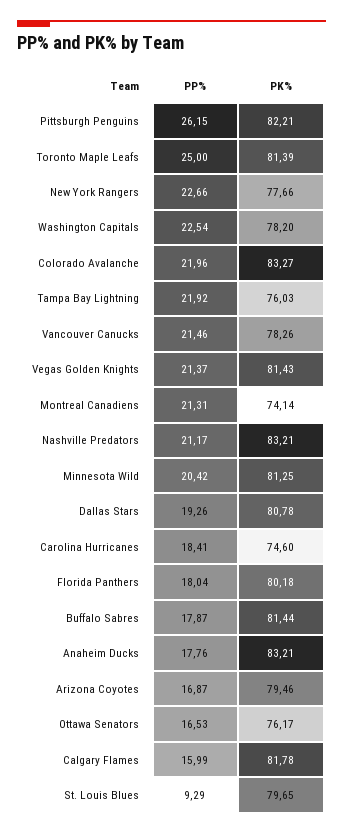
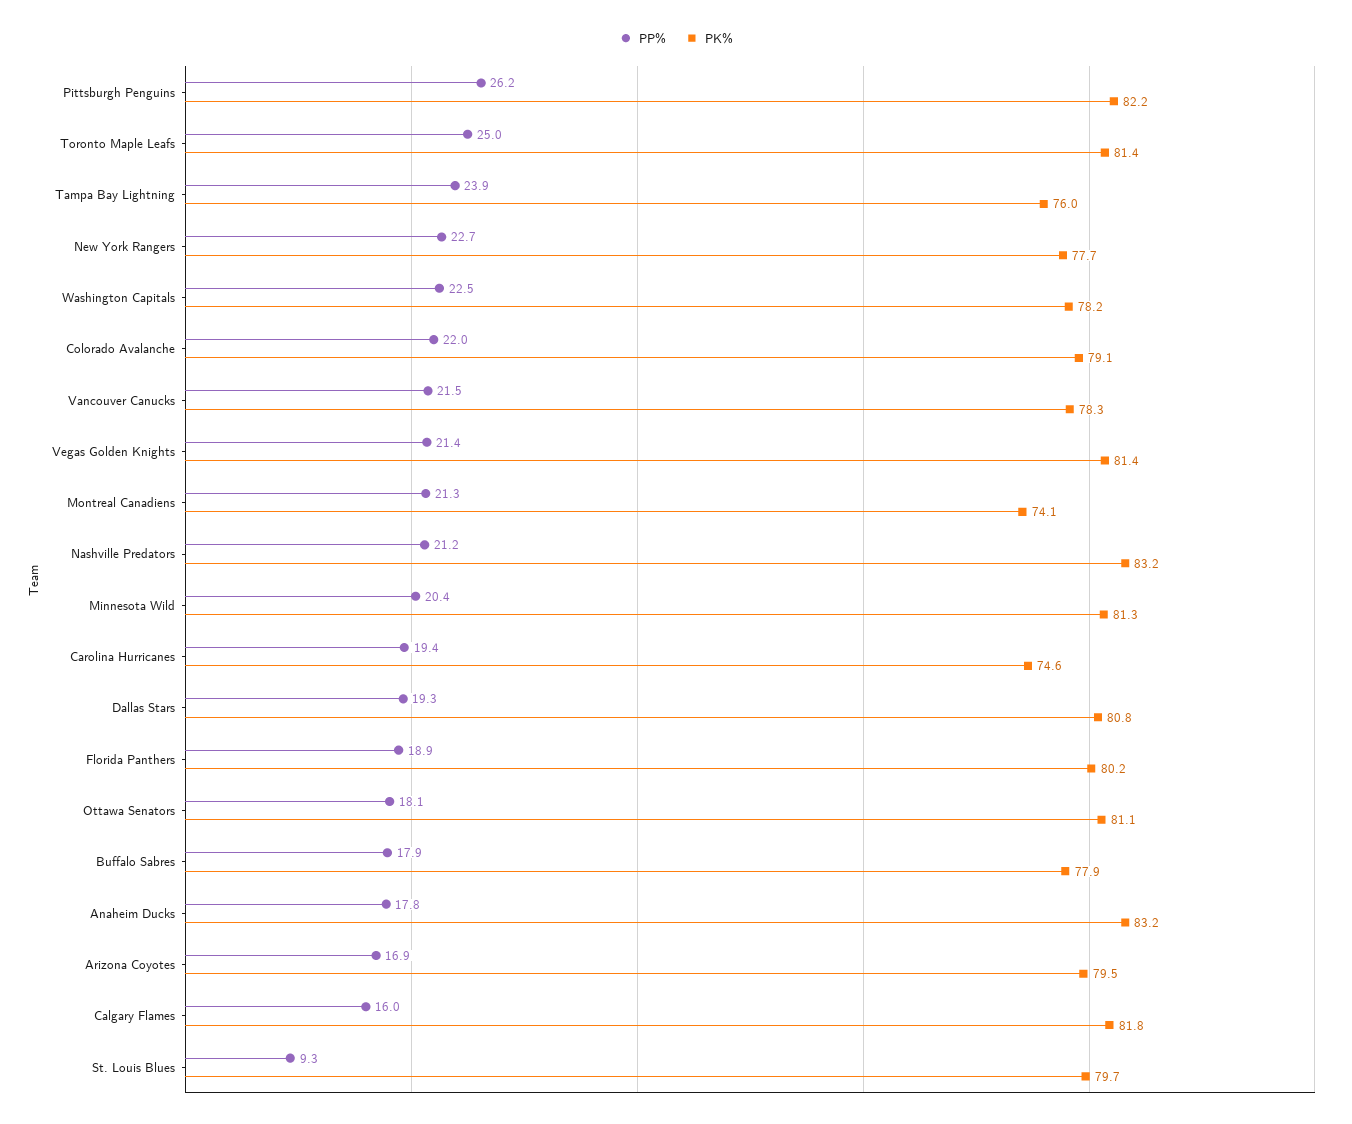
  {
    "PP%": {
      "Pittsburgh Penguins": 26.15,
      "Toronto Maple Leafs": 25,
      "New York Rangers": 22.66,
      "Washington Capitals": 22.54,
      "Colorado Avalanche": 21.96,
-     "Tampa Bay Lightning": 21.92,
+     "Tampa Bay Lightning": 23.9,
      "Vancouver Canucks": 21.46,
      "Vegas Golden Knights": 21.37,
      "Montreal Canadiens": 21.31,
      "Nashville Predators": 21.17,
      "Minnesota Wild": 20.42,
      "Dallas Stars": 19.26,
-     "Carolina Hurricanes": 18.41,
+     "Carolina Hurricanes": 19.4,
-     "Florida Panthers": 18.04,
+     "Florida Panthers": 18.9,
      "Buffalo Sabres": 17.87,
      "Anaheim Ducks": 17.76,
      "Arizona Coyotes": 16.87,
-     "Ottawa Senators": 16.53,
+     "Ottawa Senators": 18.1,
      "Calgary Flames": 15.99,
      "St. Louis Blues": 9.29
    },
    "PK%": {
      "Pittsburgh Penguins": 82.21,
      "Toronto Maple Leafs": 81.39,
      "New York Rangers": 77.66,
      "Washington Capitals": 78.2,
-     "Colorado Avalanche": 83.27,
+     "Colorado Avalanche": 79.1,
      "Tampa Bay Lightning": 76.03,
      "Vancouver Canucks": 78.26,
      "Vegas Golden Knights": 81.43,
      "Montreal Canadiens": 74.14,
      "Nashville Predators": 83.21,
      "Minnesota Wild": 81.25,
      "Dallas Stars": 80.78,
      "Carolina Hurricanes": 74.6,
      "Florida Panthers": 80.18,
-     "Buffalo Sabres": 81.44,
+     "Buffalo Sabres": 77.9,
      "Anaheim Ducks": 83.21,
      "Arizona Coyotes": 79.46,
-     "Ottawa Senators": 76.17,
+     "Ottawa Senators": 81.1,
      "Calgary Flames": 81.78,
      "St. Louis Blues": 79.65
    }
  }

